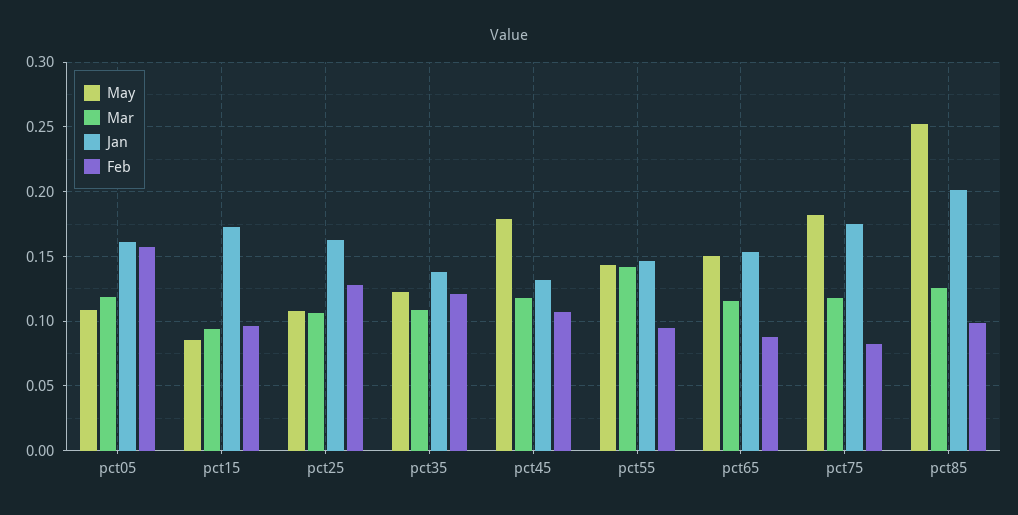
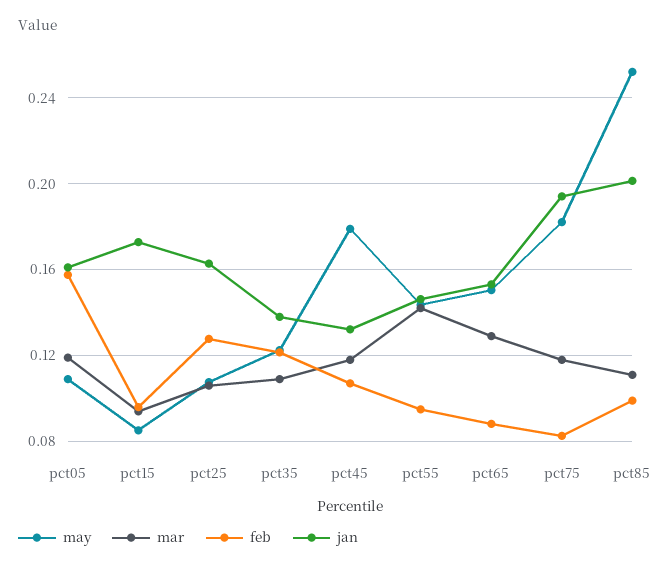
  {
    "May": {
      "pct05": 0.11,
      "pct15": 0.085,
      "pct25": 0.11,
      "pct35": 0.125,
      "pct45": 0.18,
      "pct55": 0.145,
      "pct65": 0.15,
      "pct75": 0.18,
      "pct85": 0.25
    },
    "Mar": {
      "pct05": 0.12,
      "pct15": 0.095,
      "pct25": 0.105,
      "pct35": 0.11,
      "pct45": 0.12,
      "pct55": 0.14,
-     "pct65": 0.115,
+     "pct65": 0.13,
      "pct75": 0.12,
-     "pct85": 0.125
+     "pct85": 0.11
    },
    "Jan": {
      "pct05": 0.16,
      "pct15": 0.175,
      "pct25": 0.165,
      "pct35": 0.14,
      "pct45": 0.13,
      "pct55": 0.145,
      "pct65": 0.155,
-     "pct75": 0.175,
+     "pct75": 0.195,
      "pct85": 0.2
    },
    "Feb": {
      "pct05": 0.16,
      "pct15": 0.095,
      "pct25": 0.13,
      "pct35": 0.12,
      "pct45": 0.105,
      "pct55": 0.095,
      "pct65": 0.09,
      "pct75": 0.085,
      "pct85": 0.1
    }
  }

